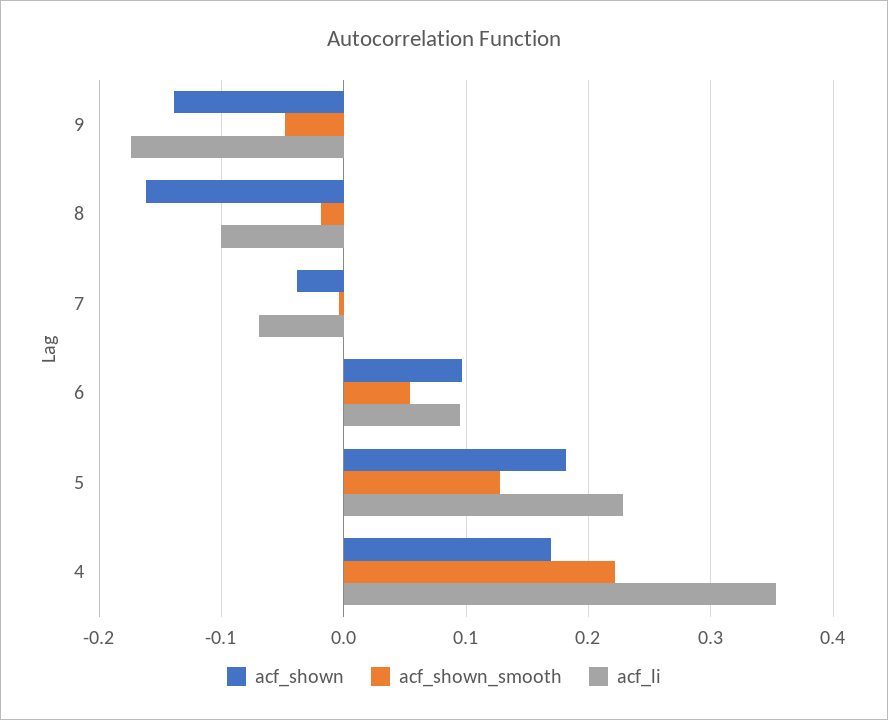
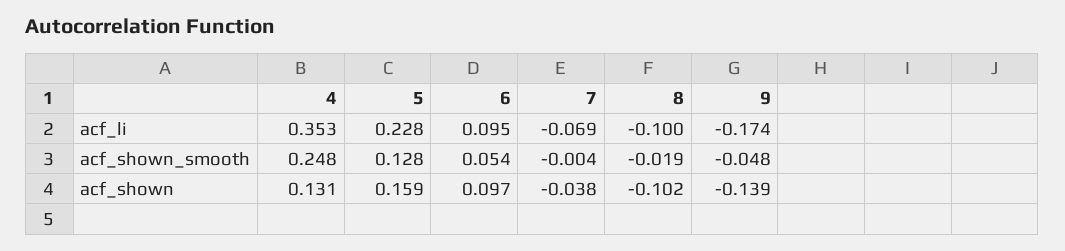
  {
    "acf_shown": {
      "9": -0.139,
-     "8": -0.16,
+     "8": -0.102,
      "7": -0.038,
      "6": 0.097,
-     "5": 0.18,
+     "5": 0.159,
-     "4": 0.17
+     "4": 0.131
    },
    "acf_shown_smooth": {
      "9": -0.048,
      "8": -0.019,
      "7": -0.004,
      "6": 0.054,
      "5": 0.128,
-     "4": 0.22
+     "4": 0.248
    },
    "acf_li": {
      "9": -0.174,
      "8": -0.1,
      "7": -0.069,
      "6": 0.095,
      "5": 0.228,
      "4": 0.353
    }
  }

